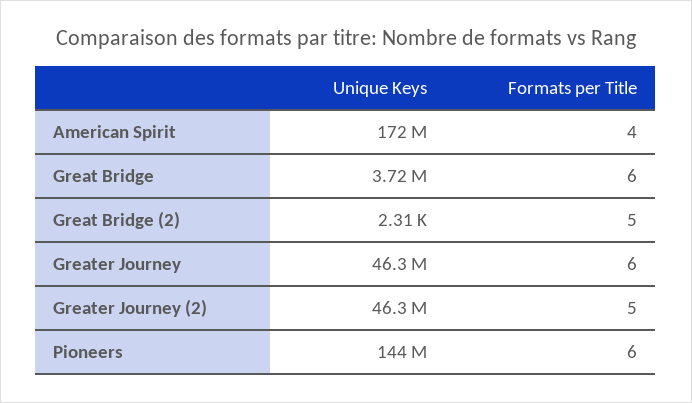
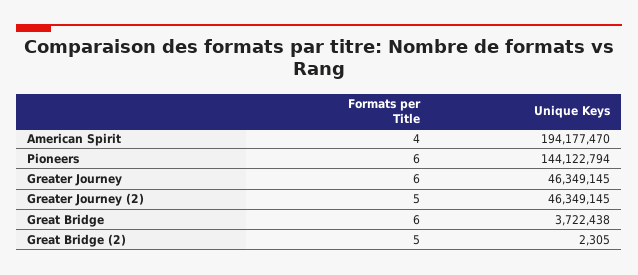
  {
    "Unique Keys": {
-     "American Spirit": 172000000,
+     "American Spirit": 194177470,
      "Great Bridge": 3722438,
      "Great Bridge (2)": 2305,
      "Greater Journey": 46349145,
      "Greater Journey (2)": 46349145,
      "Pioneers": 144122794
    },
    "Formats per Title": {
      "American Spirit": 4,
      "Great Bridge": 6,
      "Great Bridge (2)": 5,
      "Greater Journey": 6,
      "Greater Journey (2)": 5,
      "Pioneers": 6
    }
  }

